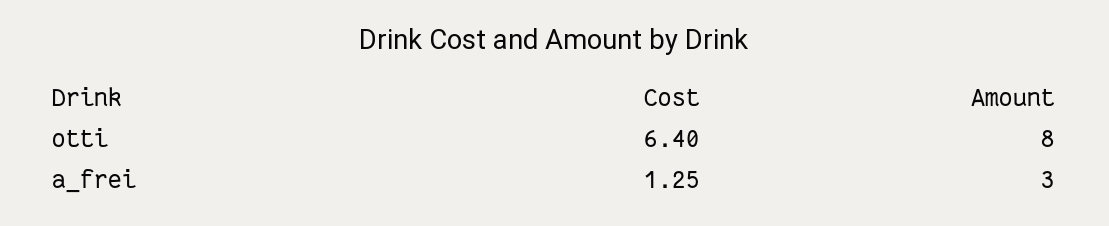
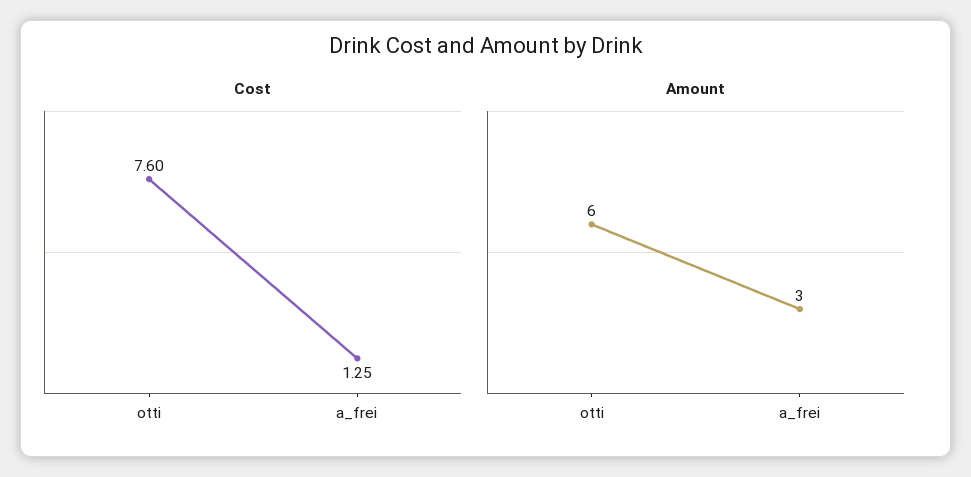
  {
    "Cost": {
-     "otti": 6.4,
+     "otti": 7.6,
      "a_frei": 1.25
    },
    "Amount": {
-     "otti": 8,
+     "otti": 6,
      "a_frei": 3
    }
  }

